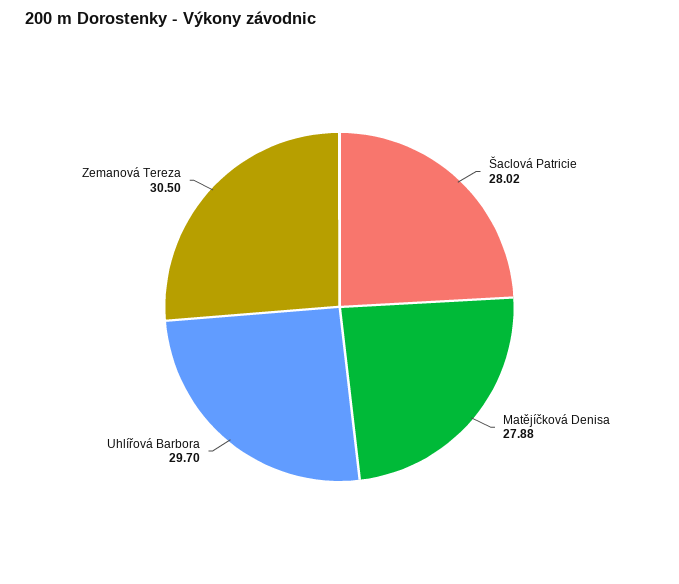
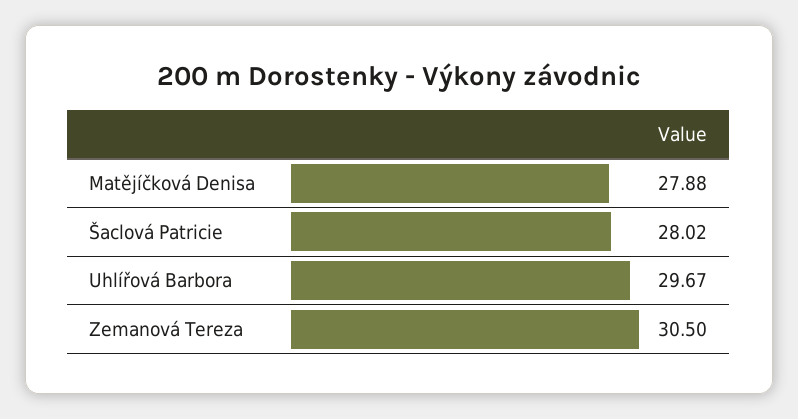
  {
    "Šaclová Patricie": 28.02,
    "Matějíčková Denisa": 27.88,
-   "Uhlířová Barbora": 29.7,
+   "Uhlířová Barbora": 29.67,
    "Zemanová Tereza": 30.5
  }

